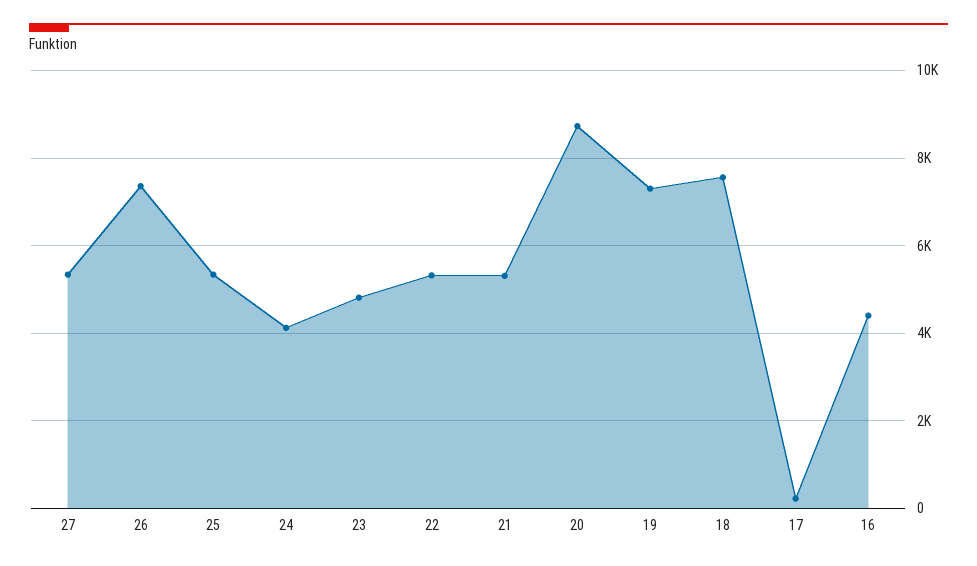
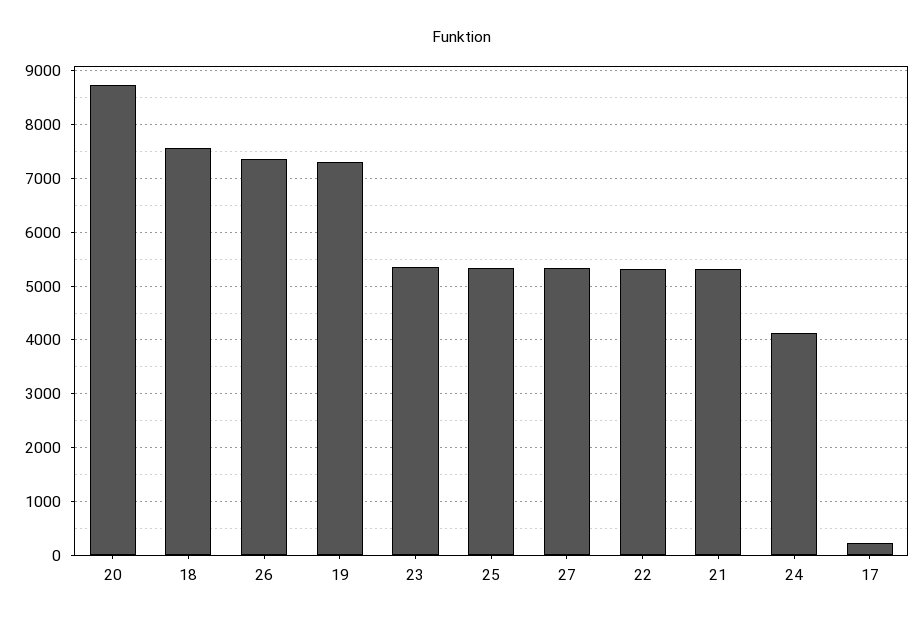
  {
    "27": 5400,
    "26": 7400,
    "25": 5400,
    "24": 4200,
-   "23": 4800,
+   "23": 5400,
    "22": 5400,
    "21": 5400,
    "20": 8800,
    "19": 7400,
    "18": 7600,
-   "17": 200,
+   "17": 200
-   "16": 4400
  }

